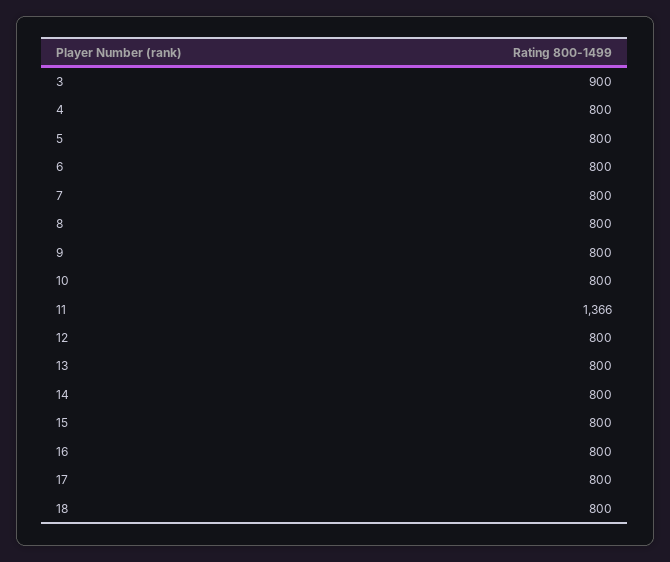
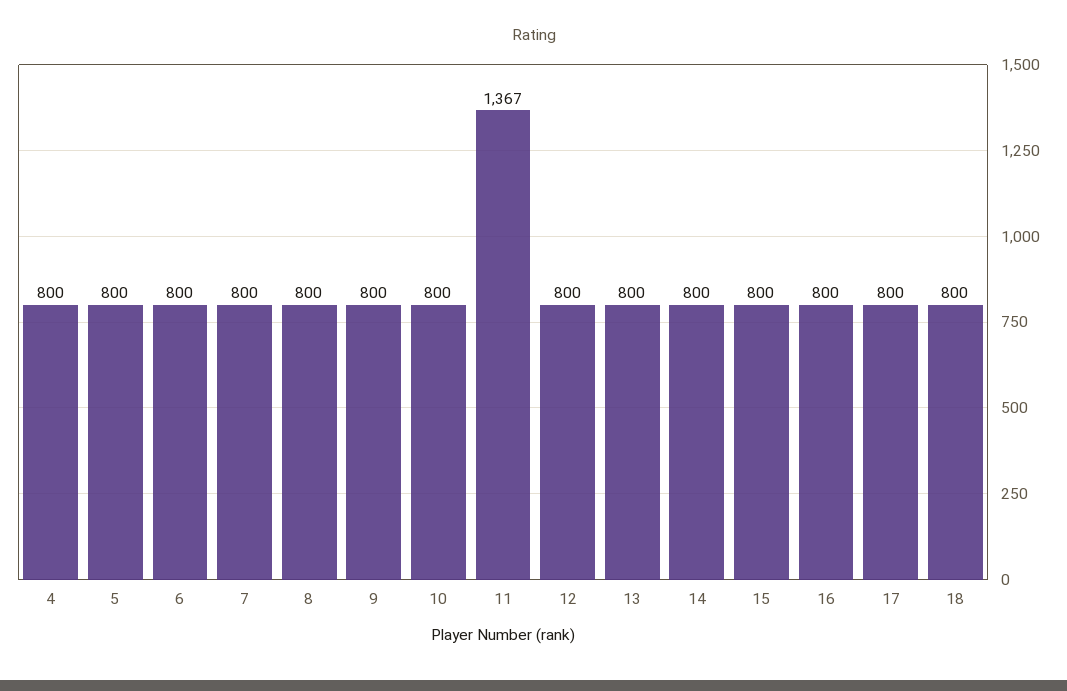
  {
-   "3": 900,
    "4": 800,
    "5": 800,
    "6": 800,
    "7": 800,
    "8": 800,
    "9": 800,
    "10": 800,
-   "11": 1366,
+   "11": 1367,
    "12": 800,
    "13": 800,
    "14": 800,
    "15": 800,
    "16": 800,
    "17": 800,
    "18": 800
  }

